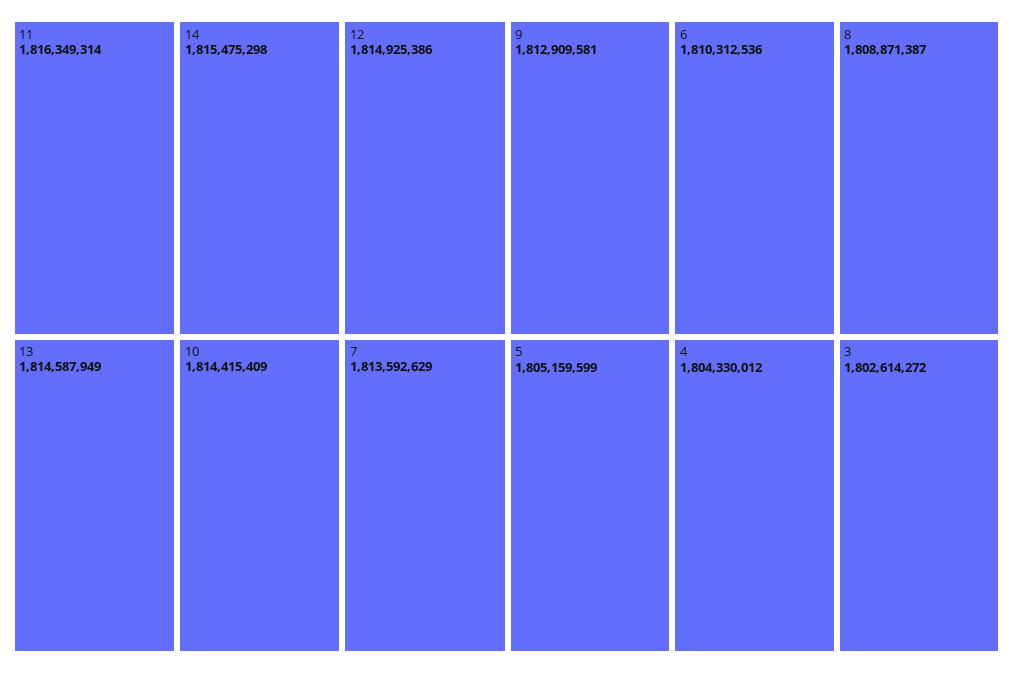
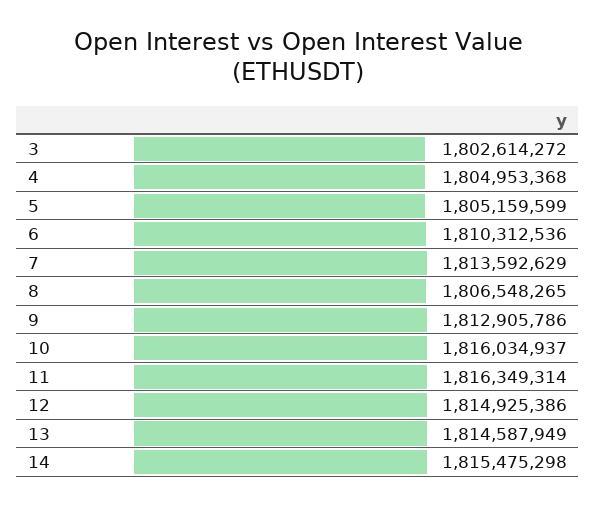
  {
    "11": 1816349314,
    "14": 1815475298,
    "12": 1814925386,
    "13": 1814587949,
-   "10": 1814415409,
+   "10": 1816034937,
    "7": 1813592629,
-   "9": 1812909581,
+   "9": 1812905786,
    "6": 1810312536,
-   "8": 1808871387,
+   "8": 1806548265,
    "5": 1805159599,
-   "4": 1804330012,
+   "4": 1804953368,
    "3": 1802614272
  }

